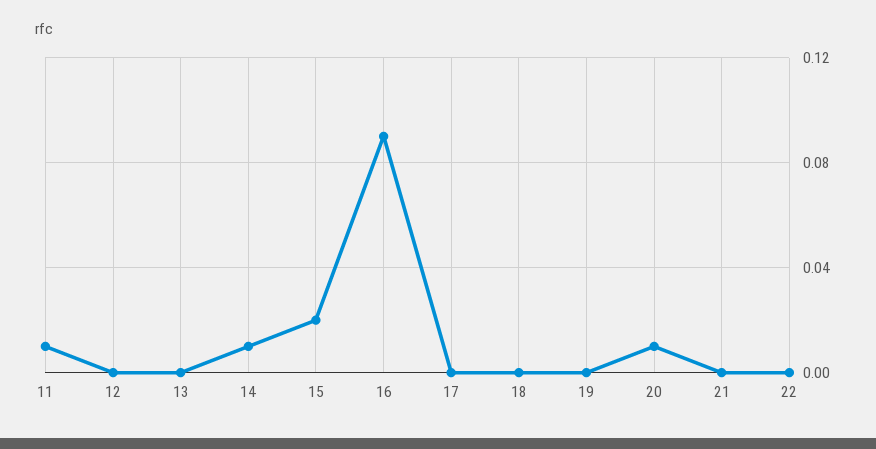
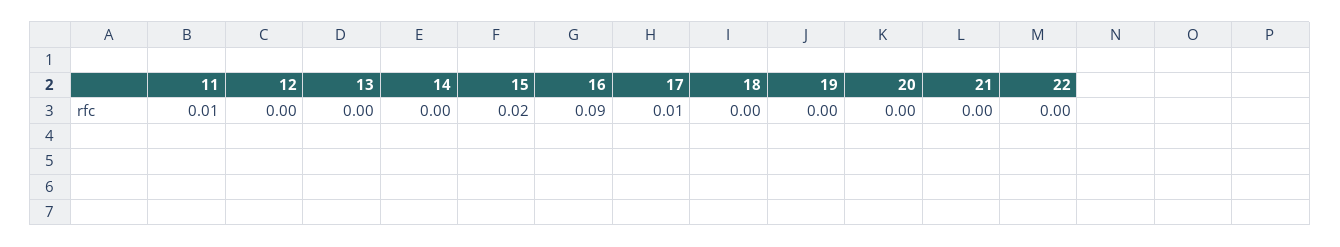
  {
    "11": 0.01,
    "12": 0,
    "13": 0,
-   "14": 0.01,
+   "14": 0,
    "15": 0.02,
    "16": 0.09,
-   "17": 0,
+   "17": 0.01,
    "18": 0,
    "19": 0,
-   "20": 0.01,
+   "20": 0,
    "21": 0,
    "22": 0
  }

